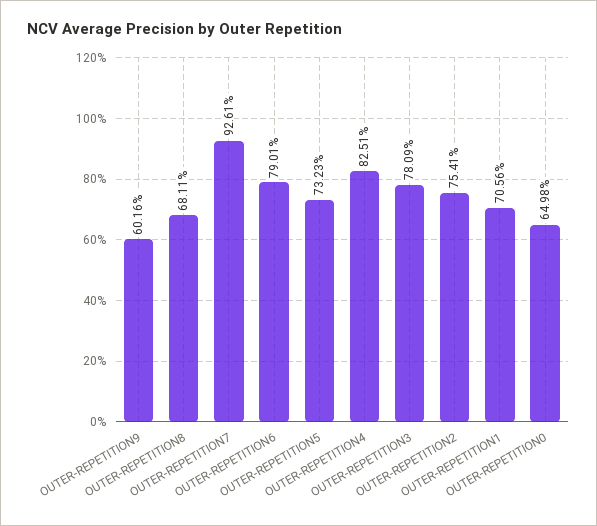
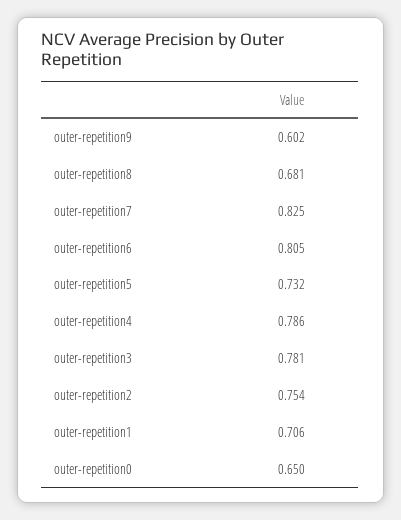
  {
    "OUTER-REPETITION9": 0.6016,
    "OUTER-REPETITION8": 0.6811,
-   "OUTER-REPETITION7": 0.9261,
+   "OUTER-REPETITION7": 0.825,
-   "OUTER-REPETITION6": 0.7901,
+   "OUTER-REPETITION6": 0.805,
    "OUTER-REPETITION5": 0.7323,
-   "OUTER-REPETITION4": 0.8251,
+   "OUTER-REPETITION4": 0.786,
    "OUTER-REPETITION3": 0.7809,
    "OUTER-REPETITION2": 0.7541,
    "OUTER-REPETITION1": 0.7056,
    "OUTER-REPETITION0": 0.6498
  }

